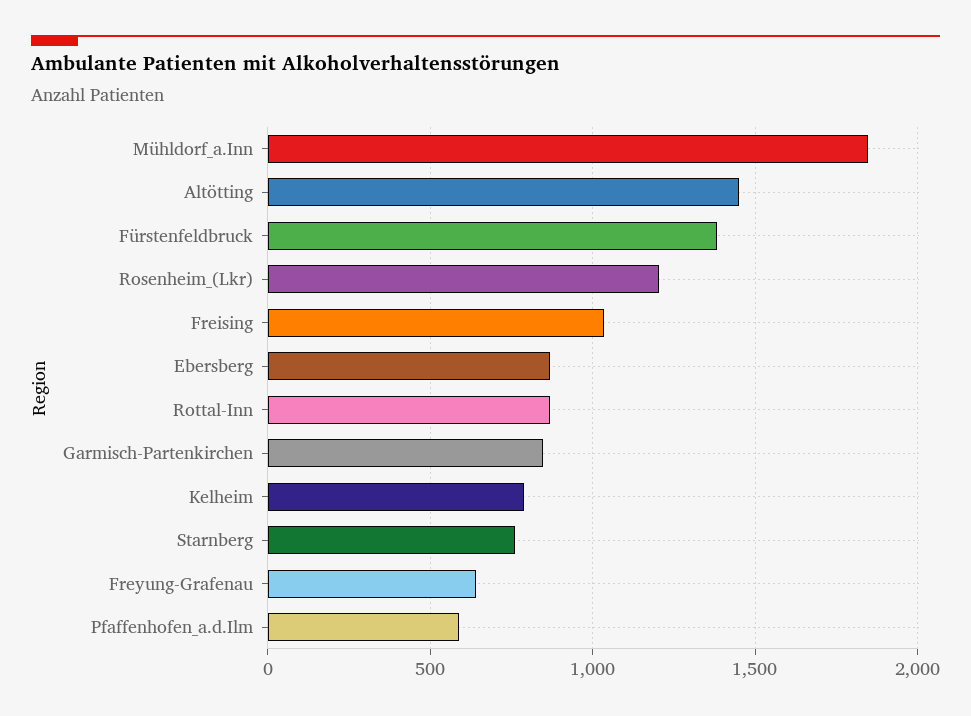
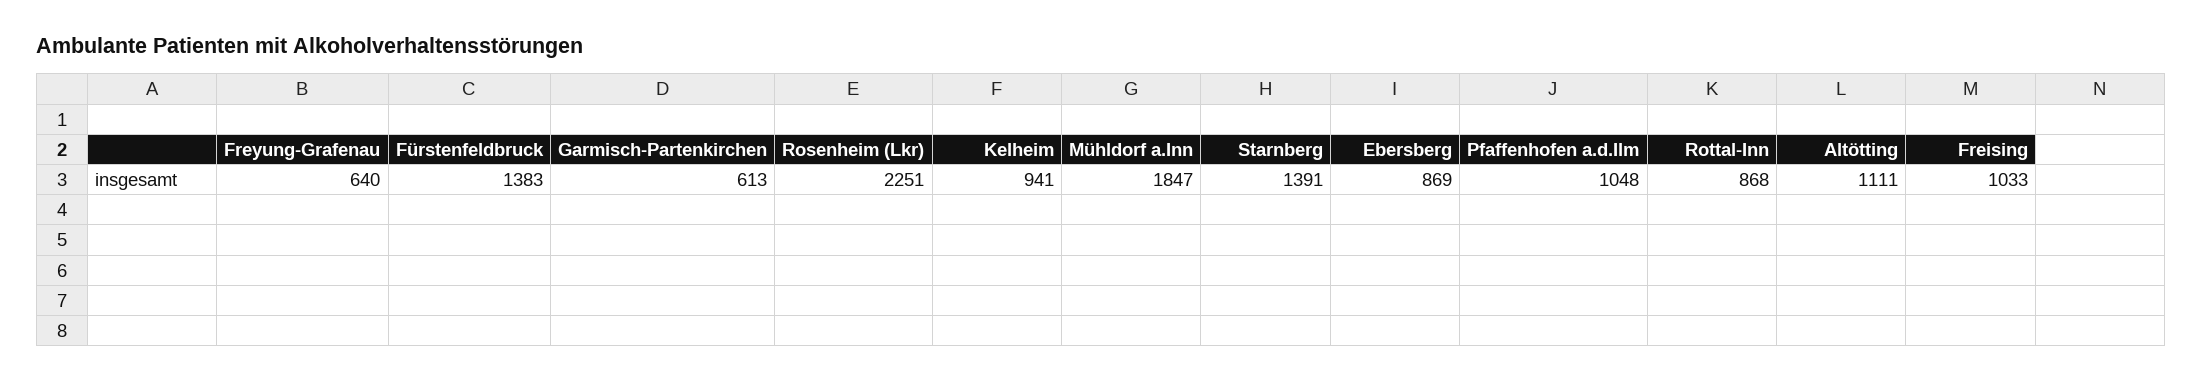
  {
    "Mühldorf_a.Inn": 1847,
-   "Altötting": 1450,
+   "Altötting": 1111,
    "Fürstenfeldbruck": 1383,
-   "Rosenheim_(Lkr)": 1200,
+   "Rosenheim_(Lkr)": 2251,
    "Freising": 1033,
    "Ebersberg": 869,
    "Rottal-Inn": 868,
-   "Garmisch-Partenkirchen": 850,
+   "Garmisch-Partenkirchen": 613,
-   "Kelheim": 800,
+   "Kelheim": 941,
-   "Starnberg": 750,
+   "Starnberg": 1391,
    "Freyung-Grafenau": 640,
-   "Pfaffenhofen_a.d.Ilm": 600
+   "Pfaffenhofen_a.d.Ilm": 1048
  }

